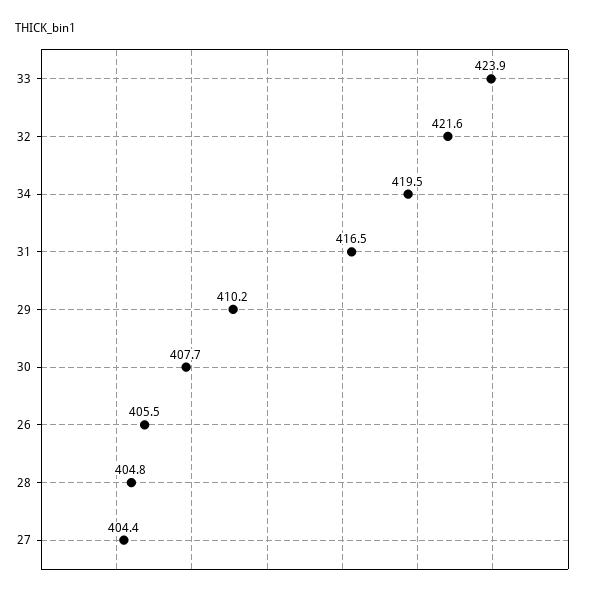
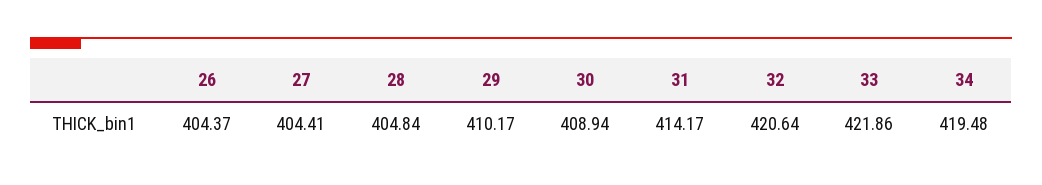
  {
-   "33": 423.9,
+   "33": 421.86,
-   "32": 421.6,
+   "32": 420.64,
    "34": 419.48,
-   "31": 416.5,
+   "31": 414.17,
    "29": 410.17,
-   "30": 407.7,
+   "30": 408.94,
-   "26": 405.5,
+   "26": 404.37,
    "28": 404.84,
    "27": 404.41
  }

